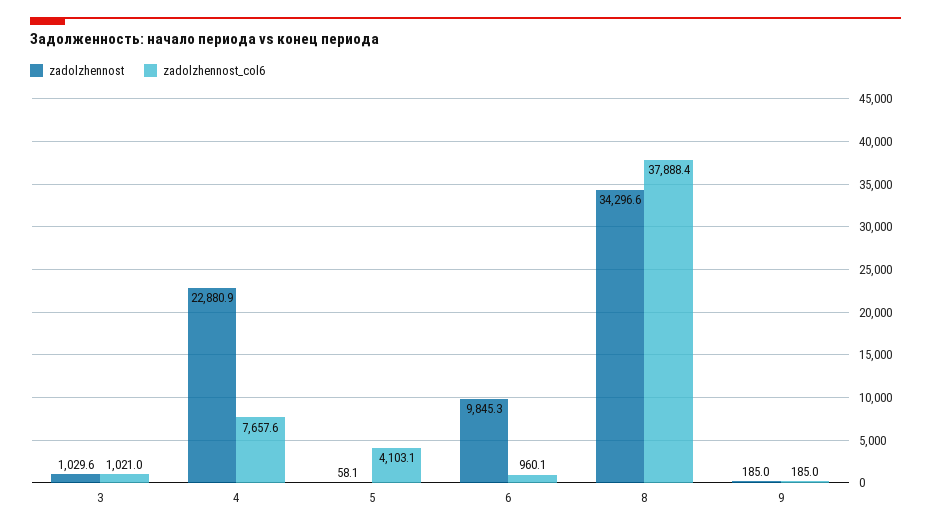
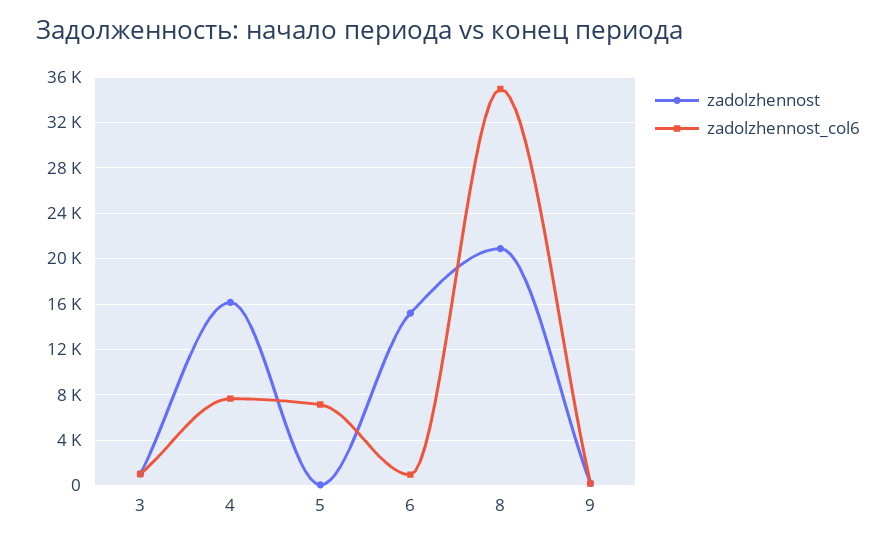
  {
    "zadolzhennost": {
      "3": 1029.6,
-     "4": 22880.9,
+     "4": 16000,
      "5": 58.1,
-     "6": 9845.3,
+     "6": 15000,
-     "8": 34296.6,
+     "8": 21000,
      "9": 185
    },
    "zadolzhennost_col6": {
      "3": 1021,
      "4": 7657.6,
-     "5": 4103.1,
+     "5": 7000,
      "6": 960.1,
-     "8": 37888.4,
+     "8": 35000,
      "9": 185
    }
  }

